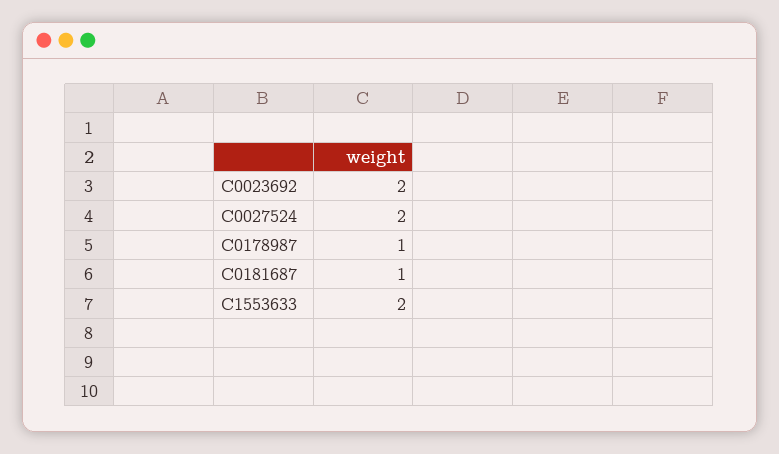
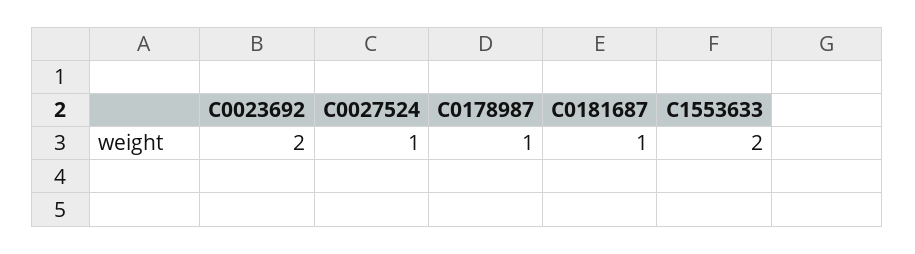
  {
    "C0023692": 2,
-   "C0027524": 2,
+   "C0027524": 1,
    "C0178987": 1,
    "C0181687": 1,
    "C1553633": 2
  }

